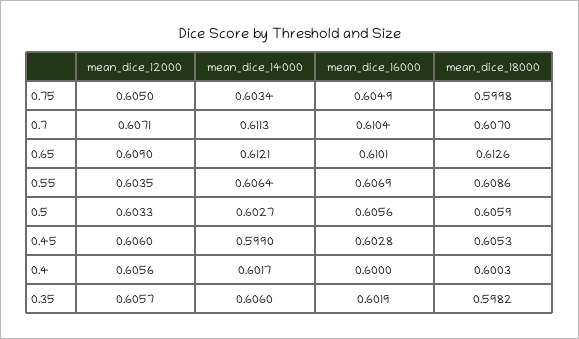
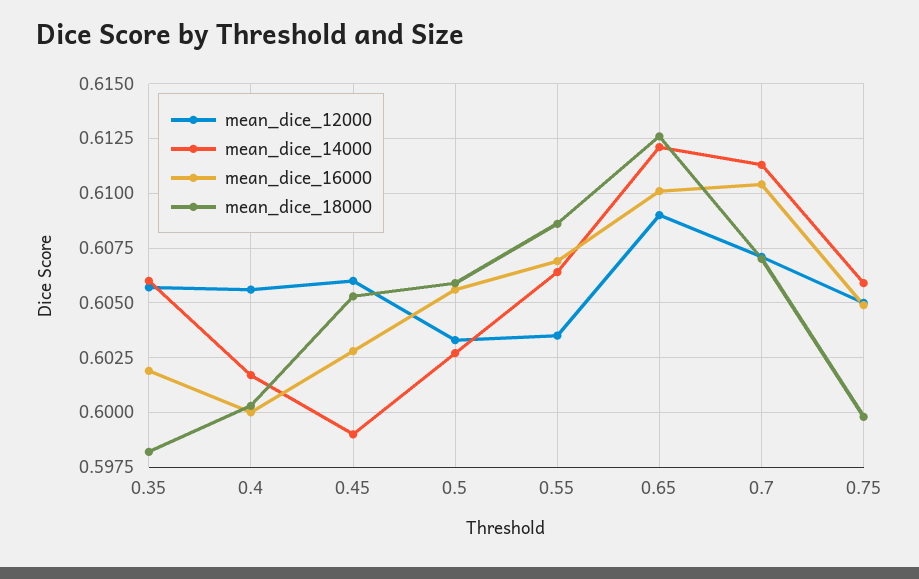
  {
    "mean_dice_12000": {
      "0.75": 0.605,
      "0.7": 0.6071,
      "0.65": 0.609,
      "0.55": 0.6035,
      "0.5": 0.6033,
      "0.45": 0.606,
      "0.4": 0.6056,
      "0.35": 0.6057
    },
    "mean_dice_14000": {
-     "0.75": 0.6034,
+     "0.75": 0.606,
      "0.7": 0.6113,
      "0.65": 0.6121,
      "0.55": 0.6064,
      "0.5": 0.6027,
      "0.45": 0.599,
      "0.4": 0.6017,
      "0.35": 0.606
    },
    "mean_dice_16000": {
      "0.75": 0.6049,
      "0.7": 0.6104,
      "0.65": 0.6101,
      "0.55": 0.6069,
      "0.5": 0.6056,
      "0.45": 0.6028,
      "0.4": 0.6,
      "0.35": 0.6019
    },
    "mean_dice_18000": {
      "0.75": 0.5998,
      "0.7": 0.607,
      "0.65": 0.6126,
      "0.55": 0.6086,
      "0.5": 0.6059,
      "0.45": 0.6053,
      "0.4": 0.6003,
      "0.35": 0.5982
    }
  }

